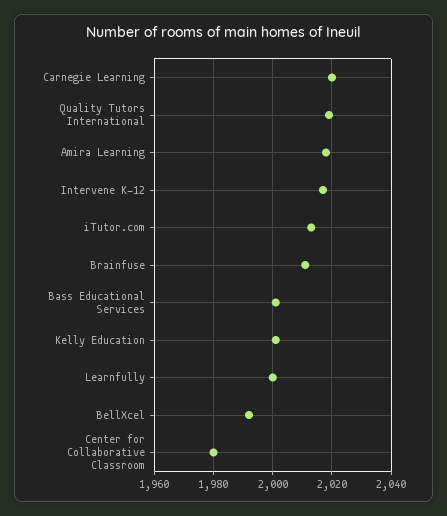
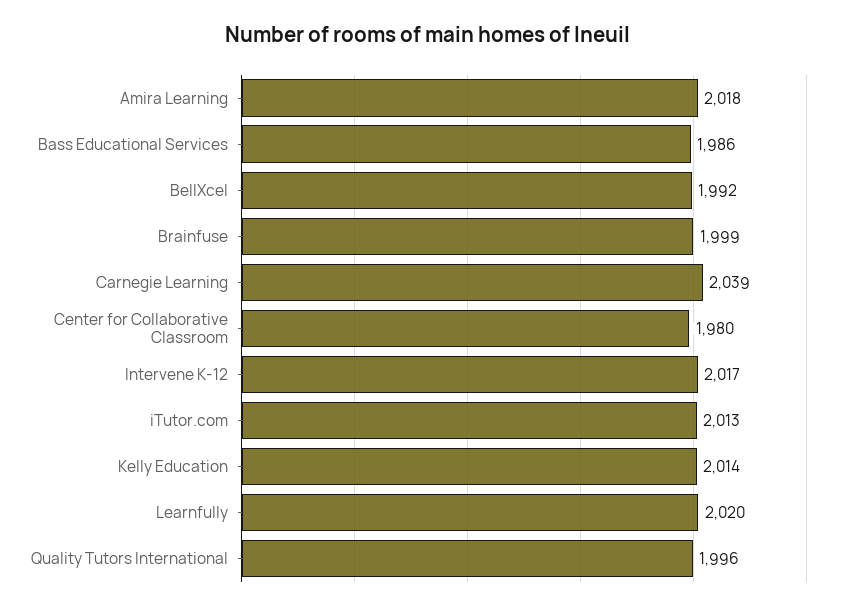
  {
-   "Carnegie Learning": 2020,
+   "Carnegie Learning": 2039,
-   "Quality Tutors International": 2020,
+   "Quality Tutors International": 1996,
    "Amira Learning": 2018,
    "Intervene K-12": 2017,
    "iTutor.com": 2013,
-   "Brainfuse": 2010,
+   "Brainfuse": 1999,
-   "Bass Educational Services": 2000,
+   "Bass Educational Services": 1986,
-   "Kelly Education": 2000,
+   "Kelly Education": 2014,
-   "Learnfully": 2000,
+   "Learnfully": 2020,
    "BellXcel": 1992,
    "Center for Collaborative Classroom": 1980
  }

